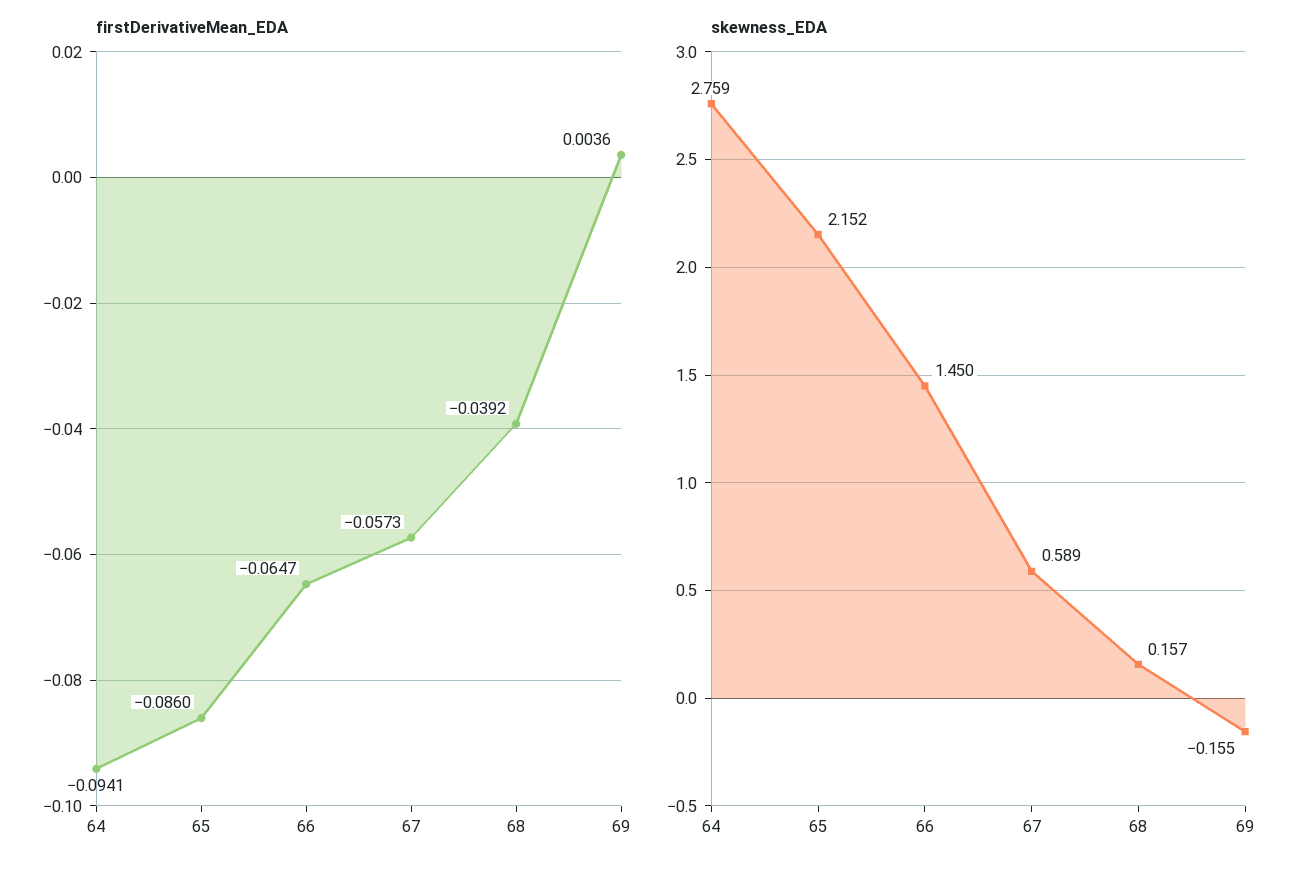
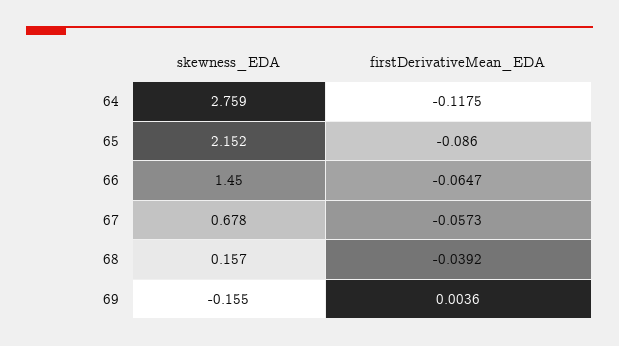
  {
    "firstDerivativeMean_EDA": {
-     "64": -0.0941,
+     "64": -0.1175,
      "65": -0.086,
      "66": -0.0647,
      "67": -0.0573,
      "68": -0.0392,
      "69": 0.0036
    },
    "skewness_EDA": {
      "64": 2.759,
      "65": 2.152,
      "66": 1.45,
-     "67": 0.589,
+     "67": 0.678,
      "68": 0.157,
      "69": -0.155
    }
  }

